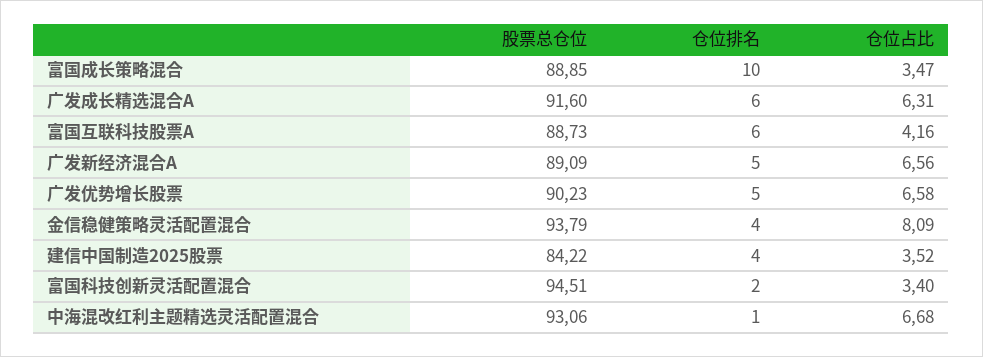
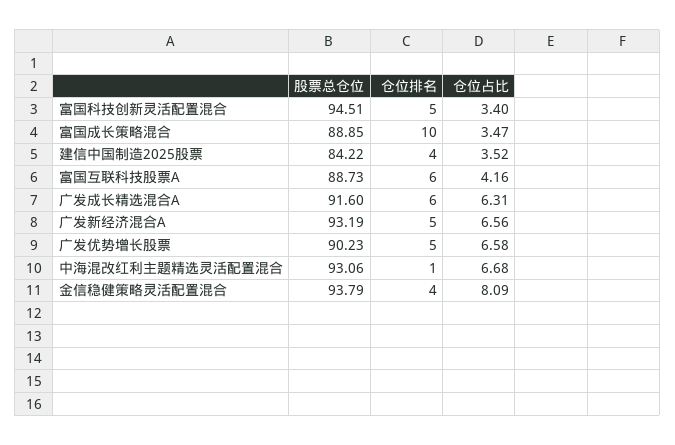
  {
    "股票总仓位": {
      "富国成长策略混合": 88.85,
      "广发成长精选混合A": 91.6,
      "富国互联科技股票A": 88.73,
-     "广发新经济混合A": 89.09,
+     "广发新经济混合A": 93.19,
      "广发优势增长股票": 90.23,
      "金信稳健策略灵活配置混合": 93.79,
      "建信中国制造2025股票": 84.22,
      "富国科技创新灵活配置混合": 94.51,
      "中海混改红利主题精选灵活配置混合": 93.06
    },
    "仓位排名": {
      "富国成长策略混合": 10,
      "广发成长精选混合A": 6,
      "富国互联科技股票A": 6,
      "广发新经济混合A": 5,
      "广发优势增长股票": 5,
      "金信稳健策略灵活配置混合": 4,
      "建信中国制造2025股票": 4,
-     "富国科技创新灵活配置混合": 2,
+     "富国科技创新灵活配置混合": 5,
      "中海混改红利主题精选灵活配置混合": 1
    },
    "仓位占比": {
      "富国成长策略混合": 3.47,
      "广发成长精选混合A": 6.31,
      "富国互联科技股票A": 4.16,
      "广发新经济混合A": 6.56,
      "广发优势增长股票": 6.58,
      "金信稳健策略灵活配置混合": 8.09,
      "建信中国制造2025股票": 3.52,
      "富国科技创新灵活配置混合": 3.4,
      "中海混改红利主题精选灵活配置混合": 6.68
    }
  }

